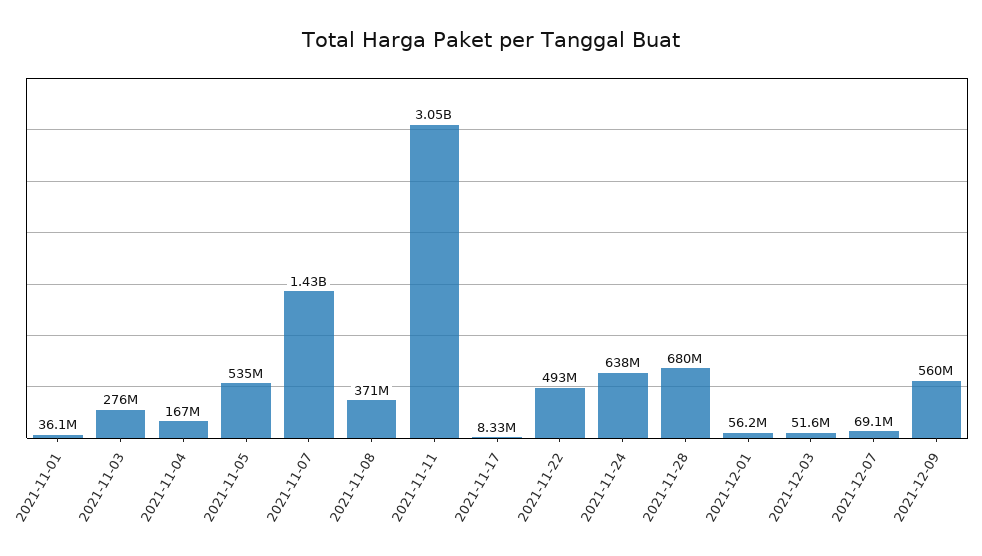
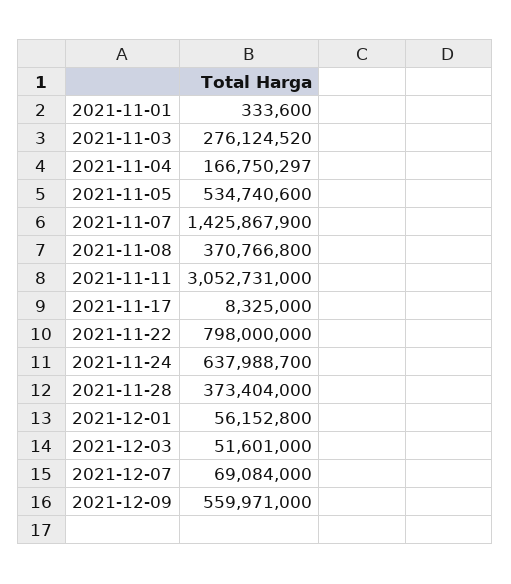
  {
-   "2021-11-01": 36100000,
+   "2021-11-01": 333600,
    "2021-11-03": 276124520,
    "2021-11-04": 166750297,
    "2021-11-05": 534740600,
    "2021-11-07": 1425867900,
    "2021-11-08": 370766800,
    "2021-11-11": 3052731000,
    "2021-11-17": 8325000,
-   "2021-11-22": 493000000,
+   "2021-11-22": 798000000,
    "2021-11-24": 637988700,
-   "2021-11-28": 680000000,
+   "2021-11-28": 373404000,
    "2021-12-01": 56152800,
    "2021-12-03": 51601000,
    "2021-12-07": 69084000,
    "2021-12-09": 559971000
  }

